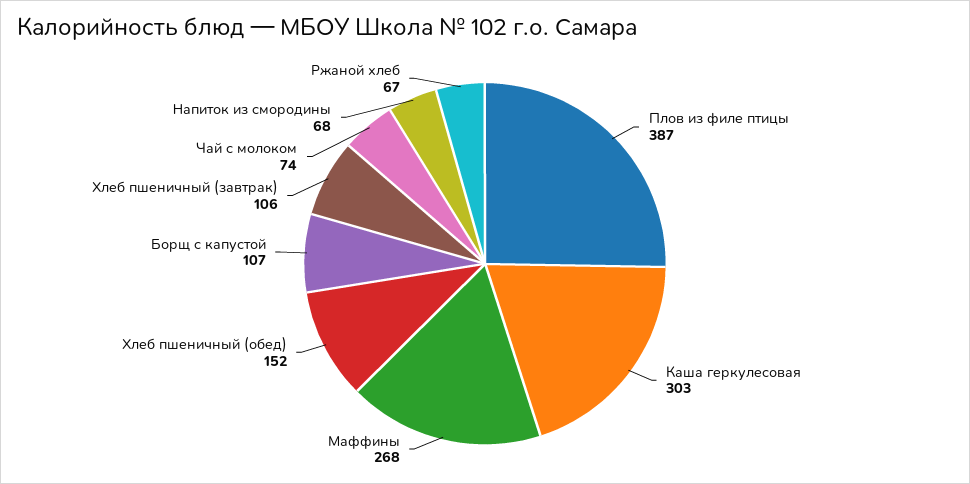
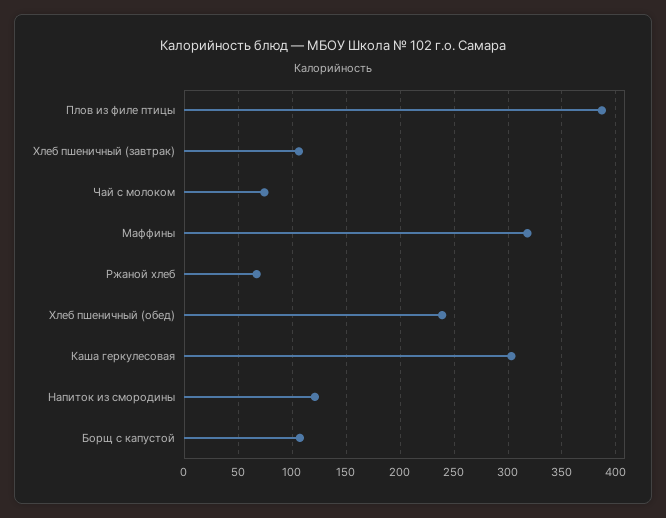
  {
    "Плов из филе птицы": 387,
    "Каша геркулесовая": 303,
-   "Маффины": 268,
+   "Маффины": 320,
-   "Хлеб пшеничный (обед)": 152,
+   "Хлеб пшеничный (обед)": 240,
    "Борщ с капустой": 107,
    "Хлеб пшеничный (завтрак)": 106,
    "Чай с молоком": 74,
-   "Напиток из смородины": 68,
+   "Напиток из смородины": 120,
    "Ржаной хлеб": 67
  }

